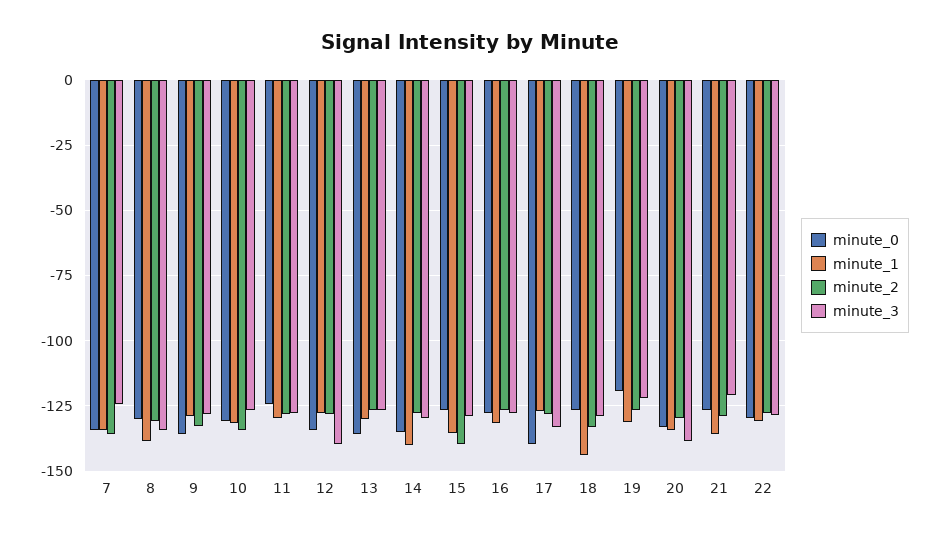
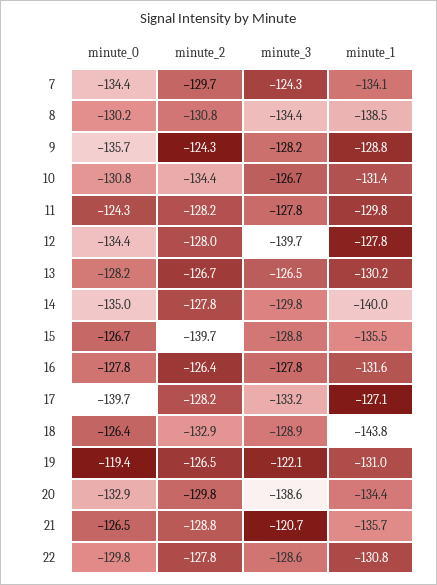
  {
    "minute_0": {
      "7": -134.4,
      "8": -130.2,
      "9": -135.7,
      "10": -130.8,
      "11": -124.3,
      "12": -134.4,
-     "13": -135,
+     "13": -128.2,
      "14": -135,
      "15": -126.7,
      "16": -127.8,
      "17": -139.7,
      "18": -126.4,
      "19": -119.4,
      "20": -132.9,
      "21": -126.5,
      "22": -129.8
    },
    "minute_1": {
      "7": -134.1,
      "8": -138.5,
      "9": -128.8,
      "10": -131.4,
      "11": -129.8,
      "12": -127.8,
      "13": -130.2,
      "14": -140,
      "15": -135.5,
      "16": -131.6,
      "17": -127.1,
      "18": -143.8,
      "19": -131,
      "20": -134.4,
      "21": -135.7,
      "22": -130.8
    },
    "minute_2": {
-     "7": -135,
+     "7": -129.7,
      "8": -130.8,
-     "9": -132.5,
+     "9": -124.3,
      "10": -134.4,
      "11": -128.2,
      "12": -128,
      "13": -126.7,
      "14": -127.8,
      "15": -139.7,
      "16": -126.4,
      "17": -128.2,
      "18": -132.9,
      "19": -126.5,
      "20": -129.8,
      "21": -128.8,
      "22": -127.8
    },
    "minute_3": {
      "7": -124.3,
      "8": -134.4,
      "9": -128.2,
      "10": -126.7,
      "11": -127.8,
      "12": -139.7,
      "13": -126.5,
      "14": -129.8,
      "15": -128.8,
      "16": -127.8,
      "17": -133.2,
      "18": -128.9,
      "19": -122.1,
      "20": -138.6,
      "21": -120.7,
      "22": -128.6
    }
  }

